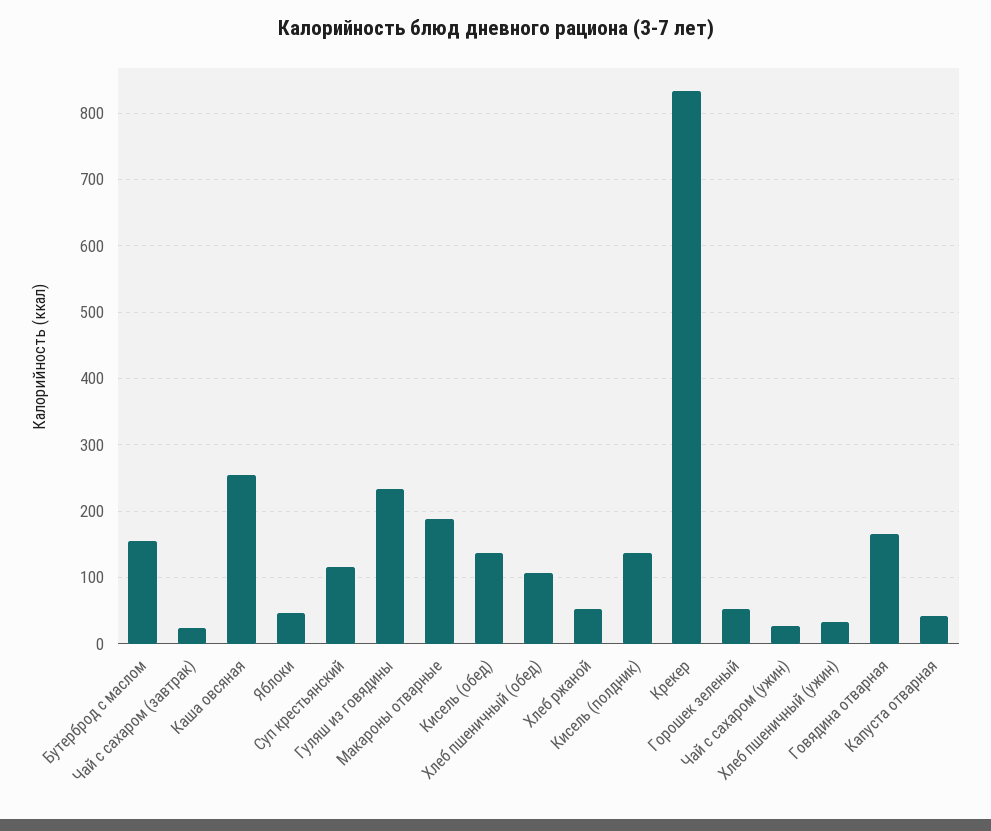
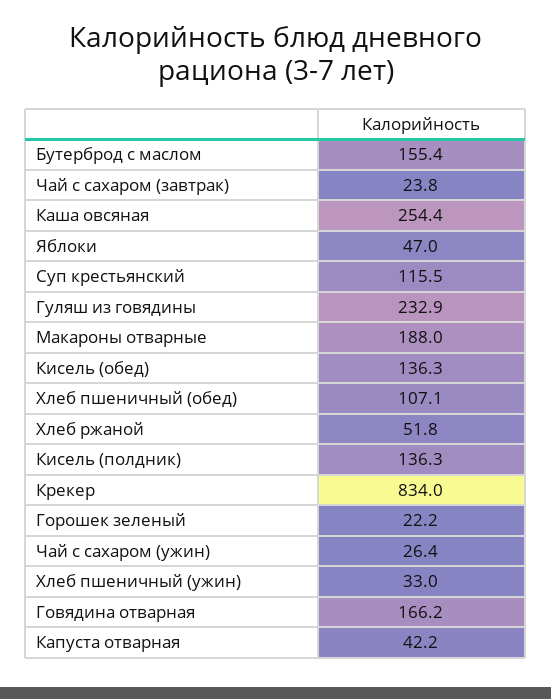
  {
    "Бутерброд с маслом": 155.4,
    "Чай с сахаром (завтрак)": 23.8,
    "Каша овсяная": 254.4,
    "Яблоки": 47,
    "Суп крестьянский": 115.5,
    "Гуляш из говядины": 232.9,
    "Макароны отварные": 188,
    "Кисель (обед)": 136.3,
    "Хлеб пшеничный (обед)": 107.1,
    "Хлеб ржаной": 51.8,
    "Кисель (полдник)": 136.3,
    "Крекер": 834,
-   "Горошек зеленый": 50,
+   "Горошек зеленый": 22.2,
    "Чай с сахаром (ужин)": 26.4,
    "Хлеб пшеничный (ужин)": 33,
    "Говядина отварная": 166.2,
    "Капуста отварная": 42.2
  }

